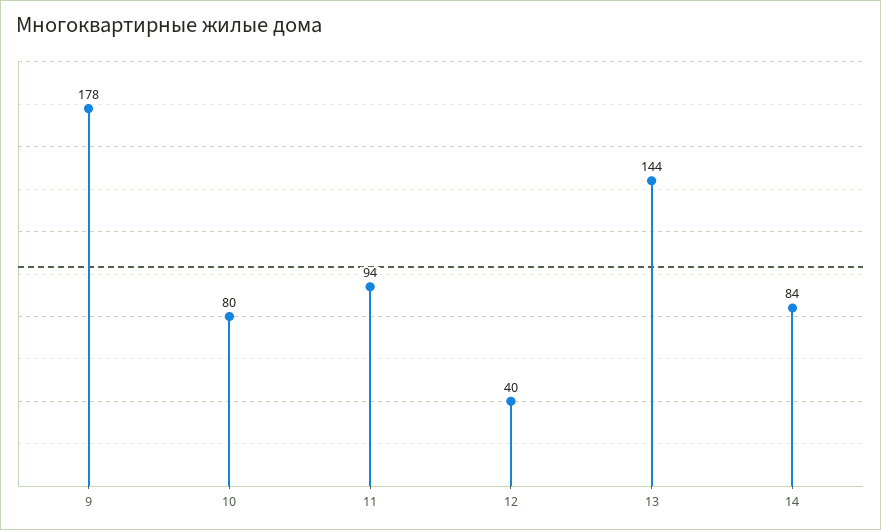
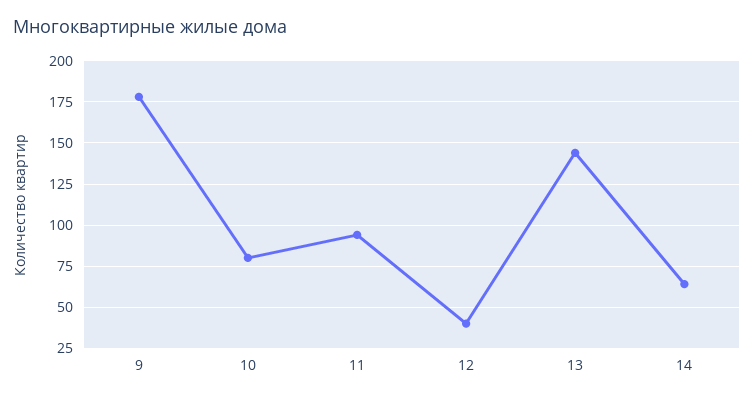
  {
    "9": 178,
    "10": 80,
    "11": 94,
    "12": 40,
    "13": 144,
-   "14": 84
+   "14": 65
  }

